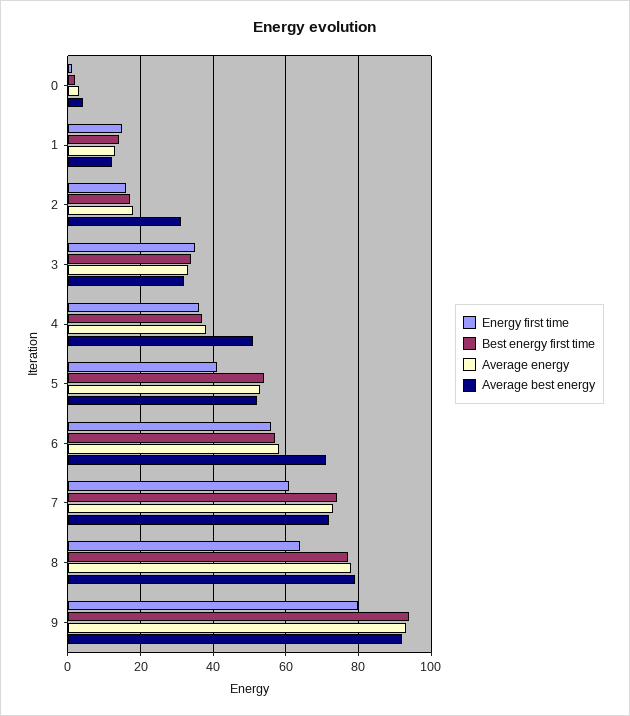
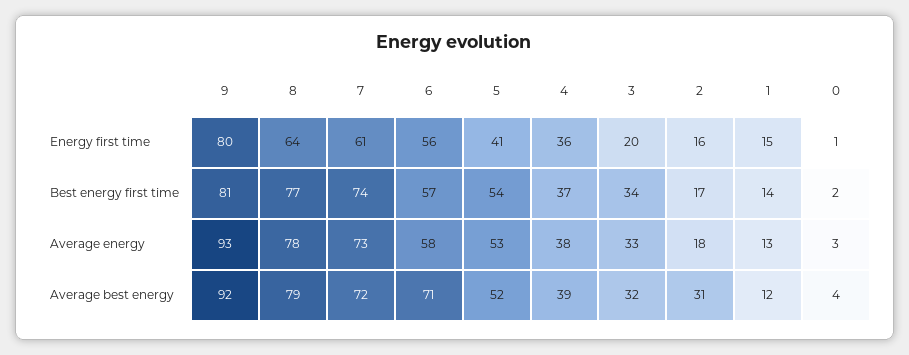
  {
    "Energy first time": {
      "0": 1,
      "1": 15,
      "2": 16,
-     "3": 35,
+     "3": 20,
      "4": 36,
      "5": 41,
      "6": 56,
      "7": 61,
      "8": 64,
      "9": 80
    },
    "Best energy first time": {
      "0": 2,
      "1": 14,
      "2": 17,
      "3": 34,
      "4": 37,
      "5": 54,
      "6": 57,
      "7": 74,
      "8": 77,
-     "9": 95
+     "9": 81
    },
    "Average energy": {
      "0": 3,
      "1": 13,
      "2": 18,
      "3": 33,
      "4": 38,
      "5": 53,
      "6": 58,
      "7": 73,
      "8": 78,
      "9": 93
    },
    "Average best energy": {
      "0": 4,
      "1": 12,
      "2": 31,
      "3": 32,
-     "4": 50,
+     "4": 39,
      "5": 52,
      "6": 71,
      "7": 72,
      "8": 79,
      "9": 92
    }
  }

